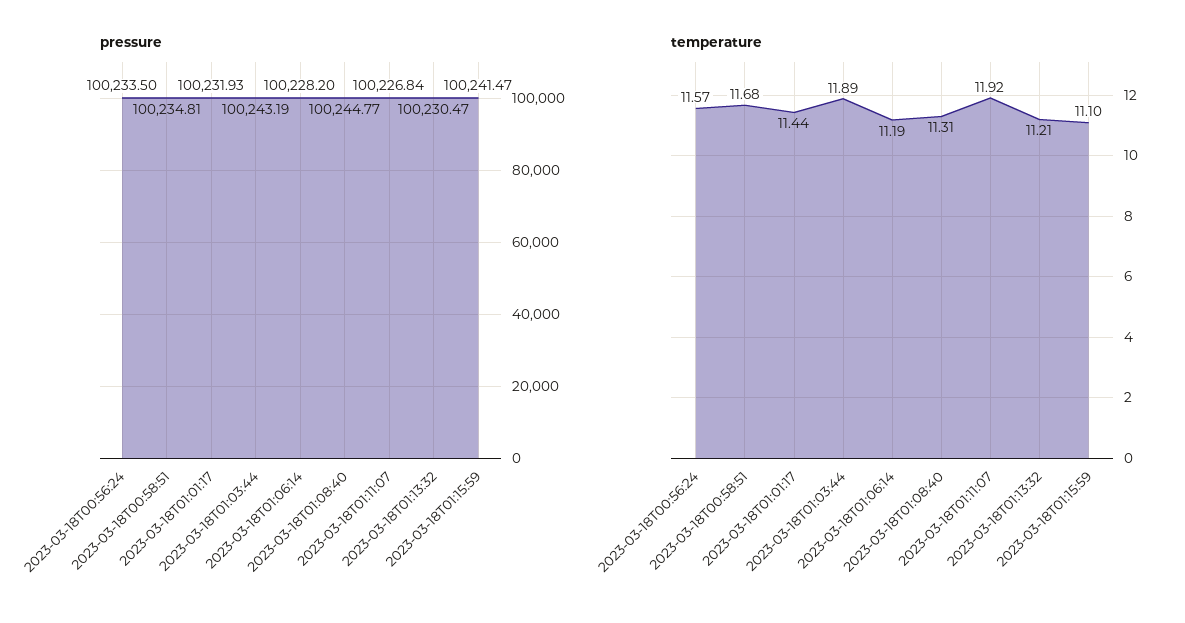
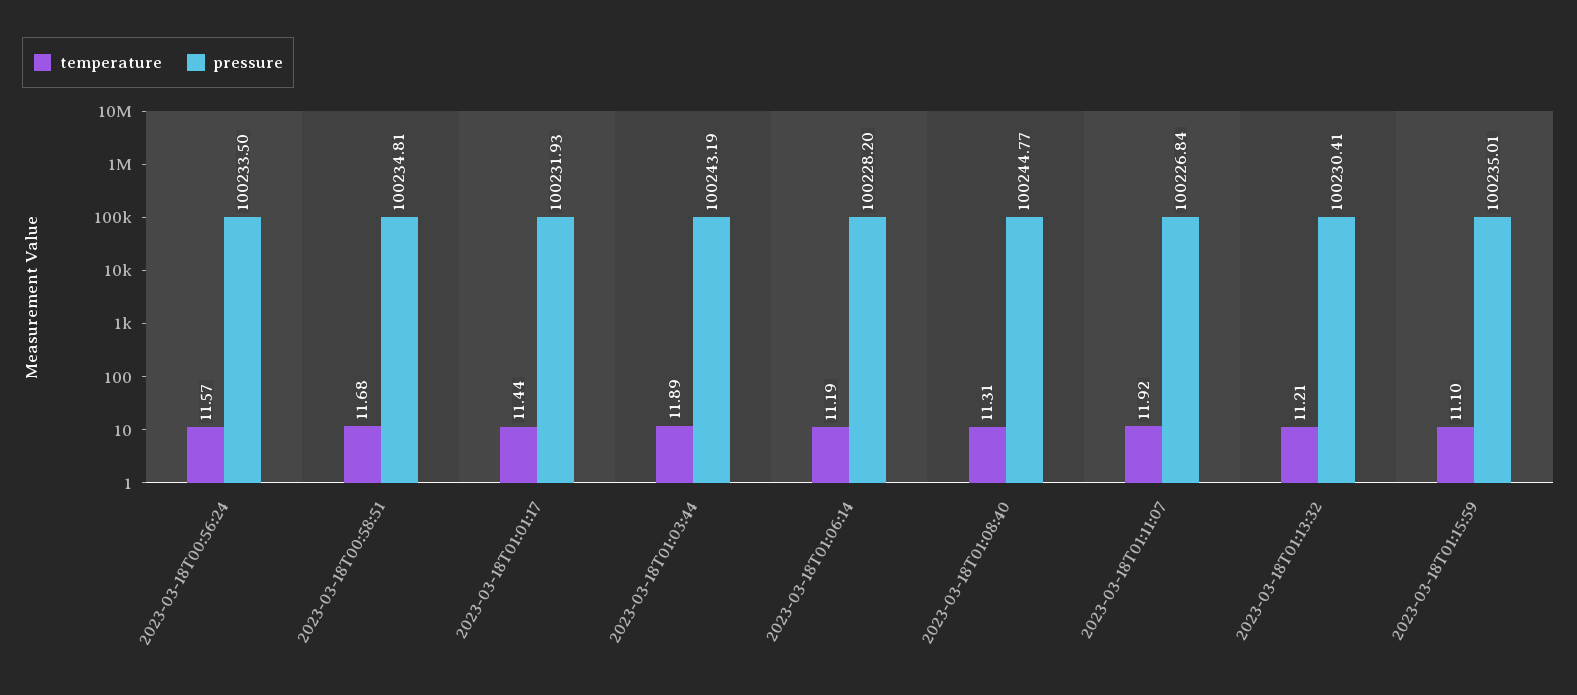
  {
    "pressure": {
      "2023-03-18T00:56:24": 100233.5,
      "2023-03-18T00:58:51": 100234.81,
      "2023-03-18T01:01:17": 100231.93,
      "2023-03-18T01:03:44": 100243.19,
      "2023-03-18T01:06:14": 100228.2,
      "2023-03-18T01:08:40": 100244.77,
      "2023-03-18T01:11:07": 100226.84,
-     "2023-03-18T01:13:32": 100230.47,
+     "2023-03-18T01:13:32": 100230.41,
-     "2023-03-18T01:15:59": 100241.47
+     "2023-03-18T01:15:59": 100235.01
    },
    "temperature": {
      "2023-03-18T00:56:24": 11.57,
      "2023-03-18T00:58:51": 11.68,
      "2023-03-18T01:01:17": 11.44,
      "2023-03-18T01:03:44": 11.89,
      "2023-03-18T01:06:14": 11.19,
      "2023-03-18T01:08:40": 11.31,
      "2023-03-18T01:11:07": 11.92,
      "2023-03-18T01:13:32": 11.21,
      "2023-03-18T01:15:59": 11.1
    }
  }

